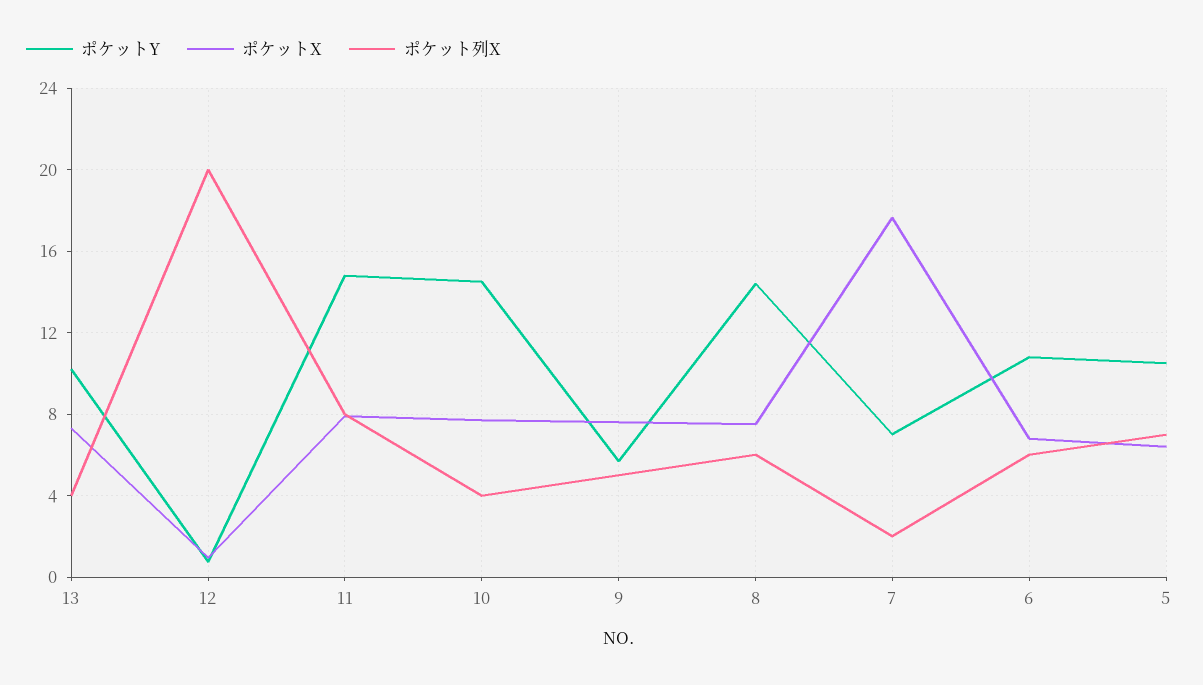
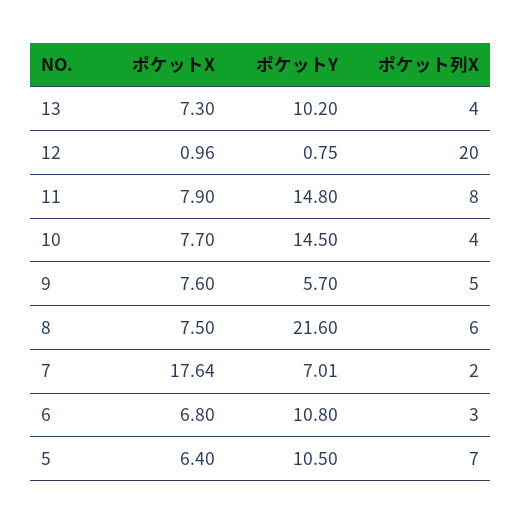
  {
    "ポケットY": {
      "13": 10.2,
      "12": 0.75,
      "11": 14.8,
      "10": 14.5,
      "9": 5.7,
-     "8": 14.5,
+     "8": 21.6,
      "7": 7.01,
      "6": 10.8,
      "5": 10.5
    },
    "ポケットX": {
      "13": 7.3,
      "12": 0.96,
      "11": 7.9,
      "10": 7.7,
      "9": 7.6,
      "8": 7.5,
      "7": 17.64,
      "6": 6.8,
      "5": 6.4
    },
    "ポケット列X": {
      "13": 4,
      "12": 20,
      "11": 8,
      "10": 4,
      "9": 5,
      "8": 6,
      "7": 2,
-     "6": 6,
+     "6": 3,
      "5": 7
    }
  }

